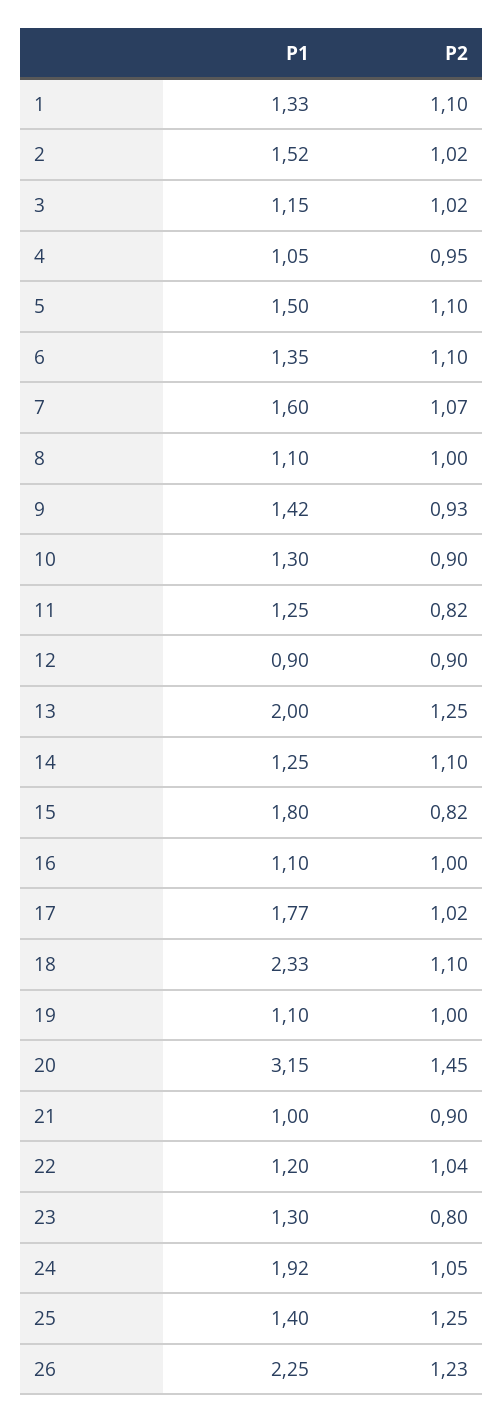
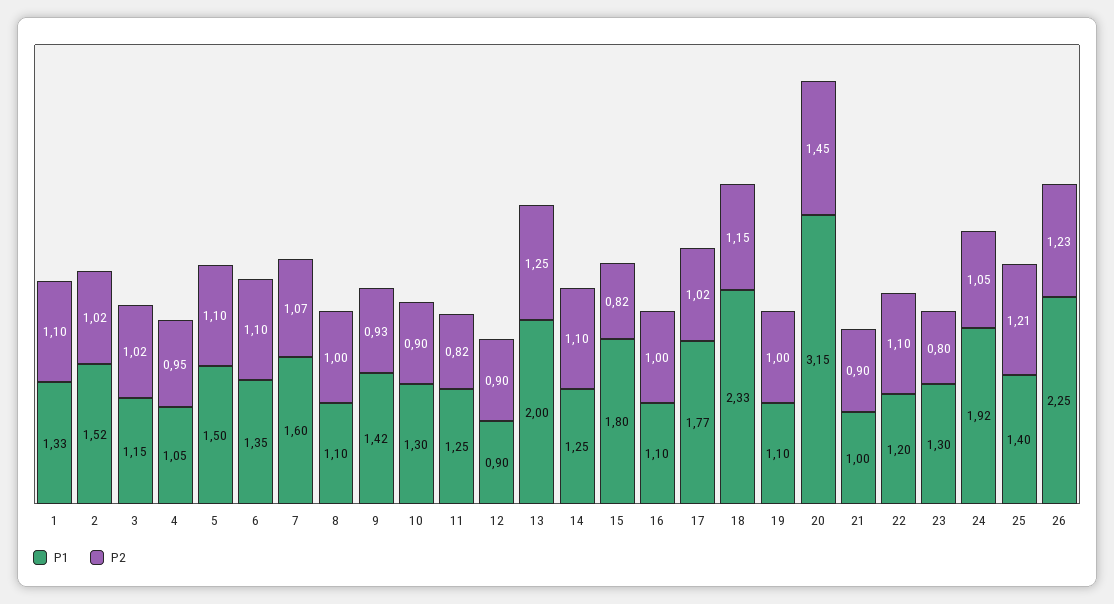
  {
    "P1": {
      "1": 1.33,
      "2": 1.52,
      "3": 1.15,
      "4": 1.05,
      "5": 1.5,
      "6": 1.35,
      "7": 1.6,
      "8": 1.1,
      "9": 1.42,
      "10": 1.3,
      "11": 1.25,
      "12": 0.9,
      "13": 2,
      "14": 1.25,
      "15": 1.8,
      "16": 1.1,
      "17": 1.77,
      "18": 2.33,
      "19": 1.1,
      "20": 3.15,
      "21": 1,
      "22": 1.2,
      "23": 1.3,
      "24": 1.92,
      "25": 1.4,
      "26": 2.25
    },
    "P2": {
      "1": 1.1,
      "2": 1.02,
      "3": 1.02,
      "4": 0.95,
      "5": 1.1,
      "6": 1.1,
      "7": 1.07,
      "8": 1,
      "9": 0.93,
      "10": 0.9,
      "11": 0.82,
      "12": 0.9,
      "13": 1.25,
      "14": 1.1,
      "15": 0.82,
      "16": 1,
      "17": 1.02,
-     "18": 1.1,
+     "18": 1.15,
      "19": 1,
      "20": 1.45,
      "21": 0.9,
-     "22": 1.04,
+     "22": 1.1,
      "23": 0.8,
      "24": 1.05,
-     "25": 1.25,
+     "25": 1.21,
      "26": 1.23
    }
  }

